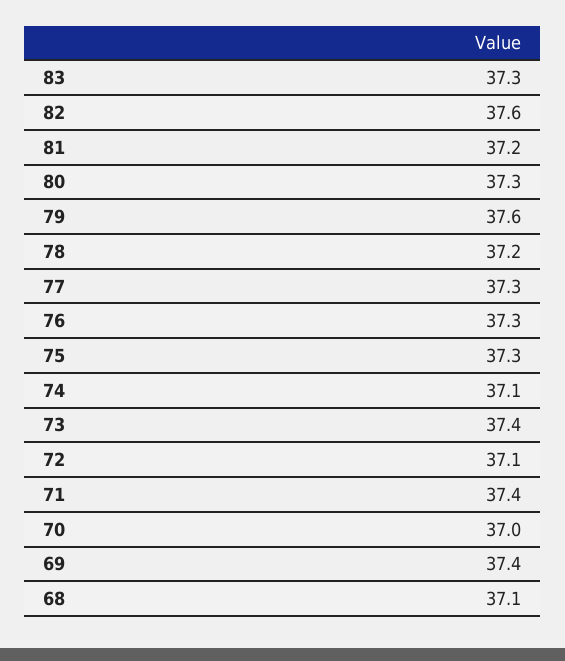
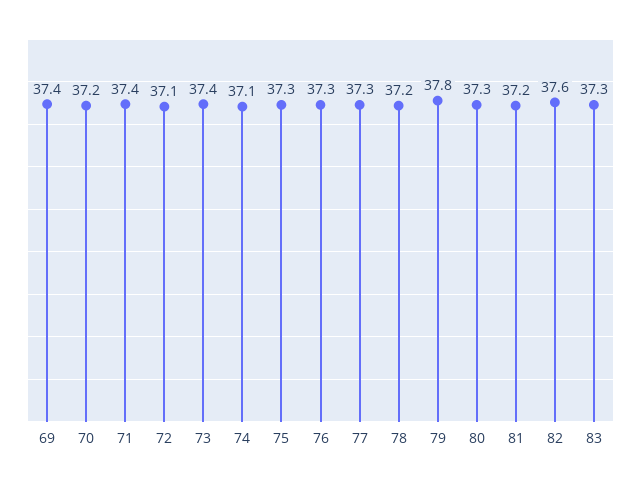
  {
    "83": 37.3,
    "82": 37.6,
    "81": 37.2,
    "80": 37.3,
-   "79": 37.6,
+   "79": 37.8,
    "78": 37.2,
    "77": 37.3,
    "76": 37.3,
    "75": 37.3,
    "74": 37.1,
    "73": 37.4,
    "72": 37.1,
    "71": 37.4,
-   "70": 37,
+   "70": 37.2,
-   "69": 37.4,
+   "69": 37.4
-   "68": 37.1
  }

